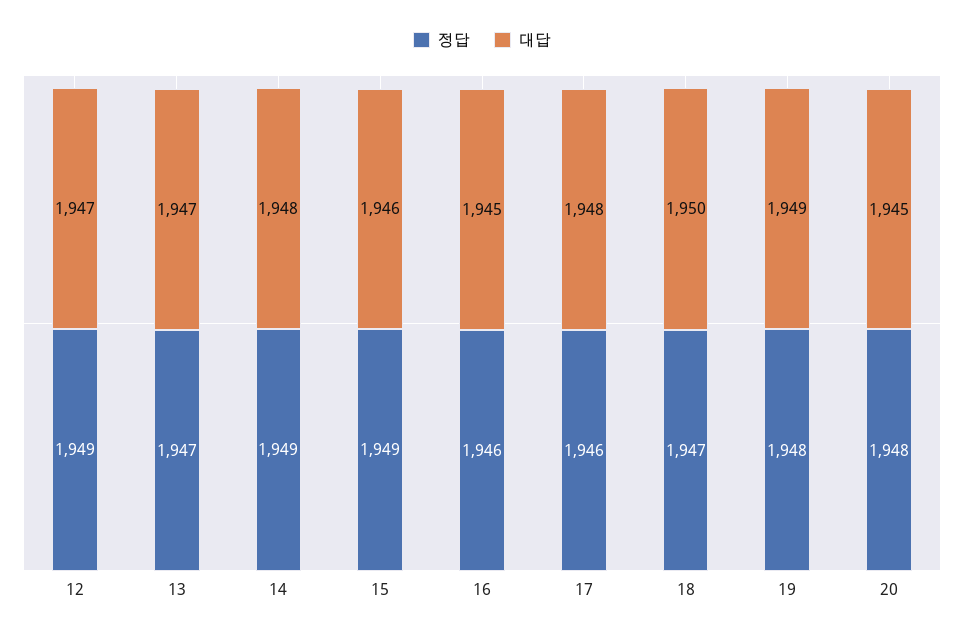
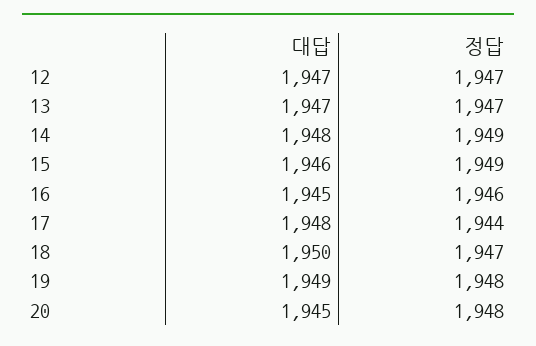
  {
    "정답": {
-     "12": 1949,
+     "12": 1947,
      "13": 1947,
      "14": 1949,
      "15": 1949,
      "16": 1946,
-     "17": 1946,
+     "17": 1944,
      "18": 1947,
      "19": 1948,
      "20": 1948
    },
    "대답": {
      "12": 1947,
      "13": 1947,
      "14": 1948,
      "15": 1946,
      "16": 1945,
      "17": 1948,
      "18": 1950,
      "19": 1949,
      "20": 1945
    }
  }

